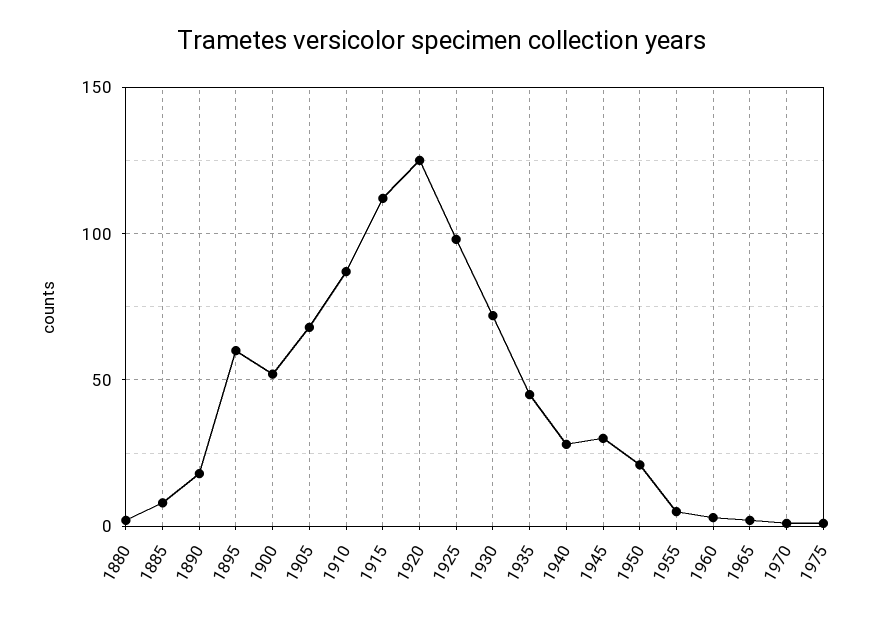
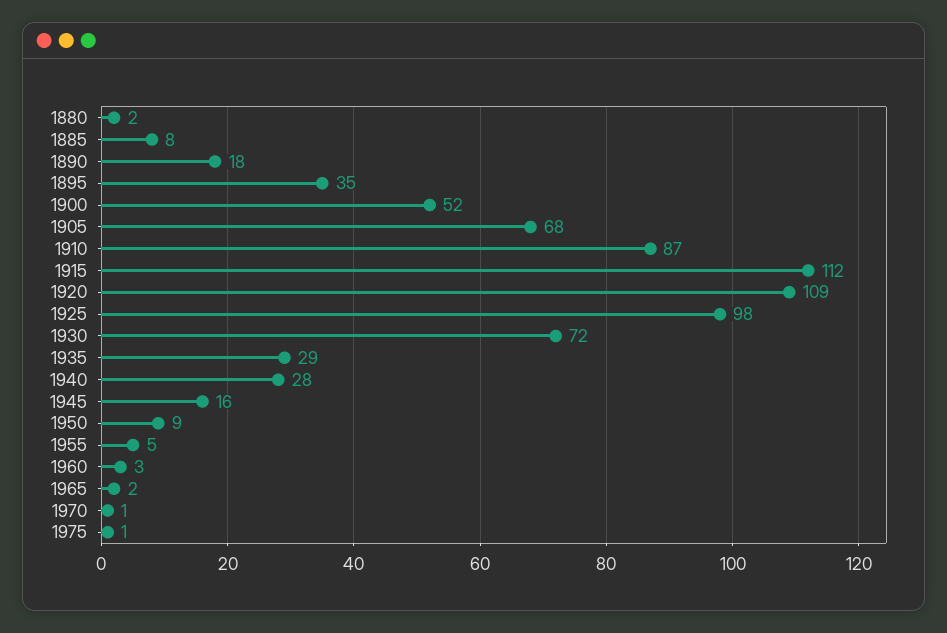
  {
    "1880": 2,
    "1885": 8,
    "1890": 18,
-   "1895": 60,
+   "1895": 35,
    "1900": 52,
    "1905": 68,
    "1910": 87,
    "1915": 112,
-   "1920": 125,
+   "1920": 109,
    "1925": 98,
    "1930": 72,
-   "1935": 45,
+   "1935": 29,
    "1940": 28,
-   "1945": 30,
+   "1945": 16,
-   "1950": 20,
+   "1950": 9,
    "1955": 5,
    "1960": 3,
    "1965": 2,
    "1970": 1,
    "1975": 1
  }

